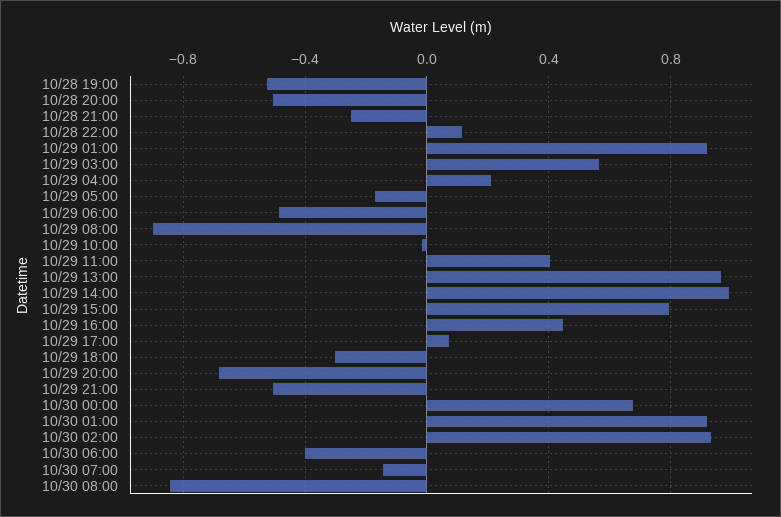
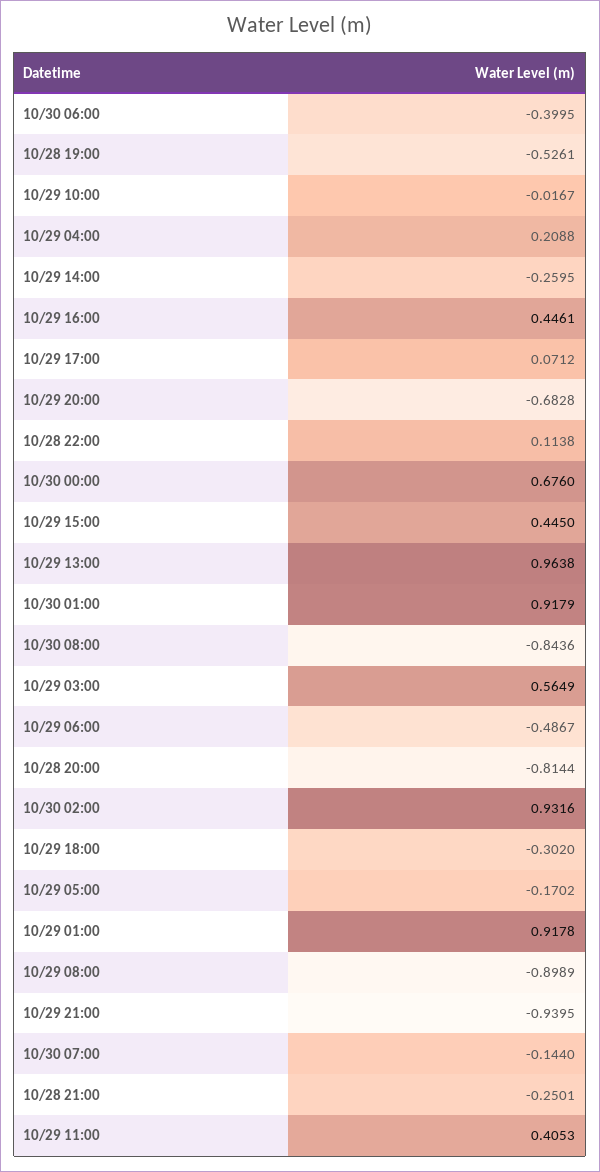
  {
    "10/28 19:00": -0.5261,
-   "10/28 20:00": -0.5,
+   "10/28 20:00": -0.8144,
    "10/28 21:00": -0.2501,
    "10/28 22:00": 0.1138,
    "10/29 01:00": 0.9178,
    "10/29 03:00": 0.5649,
    "10/29 04:00": 0.2088,
    "10/29 05:00": -0.1702,
    "10/29 06:00": -0.4867,
    "10/29 08:00": -0.8989,
    "10/29 10:00": -0.0167,
    "10/29 11:00": 0.4053,
    "10/29 13:00": 0.9638,
-   "10/29 14:00": 1,
+   "10/29 14:00": -0.2595,
-   "10/29 15:00": 0.8,
+   "10/29 15:00": 0.445,
    "10/29 16:00": 0.4461,
    "10/29 17:00": 0.0712,
    "10/29 18:00": -0.302,
    "10/29 20:00": -0.6828,
-   "10/29 21:00": -0.5,
+   "10/29 21:00": -0.9395,
    "10/30 00:00": 0.676,
    "10/30 01:00": 0.9179,
    "10/30 02:00": 0.9316,
    "10/30 06:00": -0.3995,
    "10/30 07:00": -0.144,
    "10/30 08:00": -0.8436
  }

